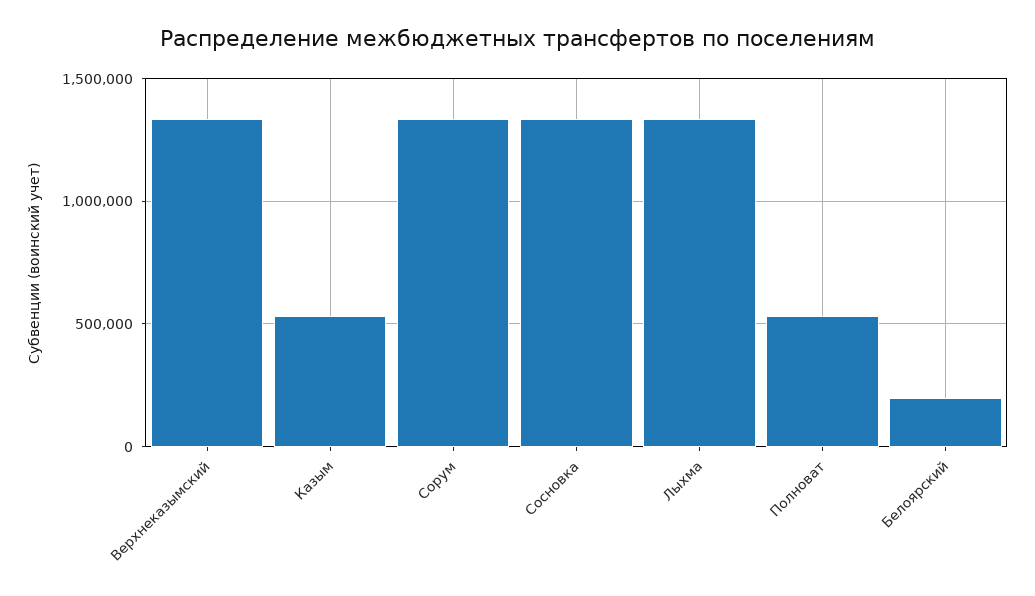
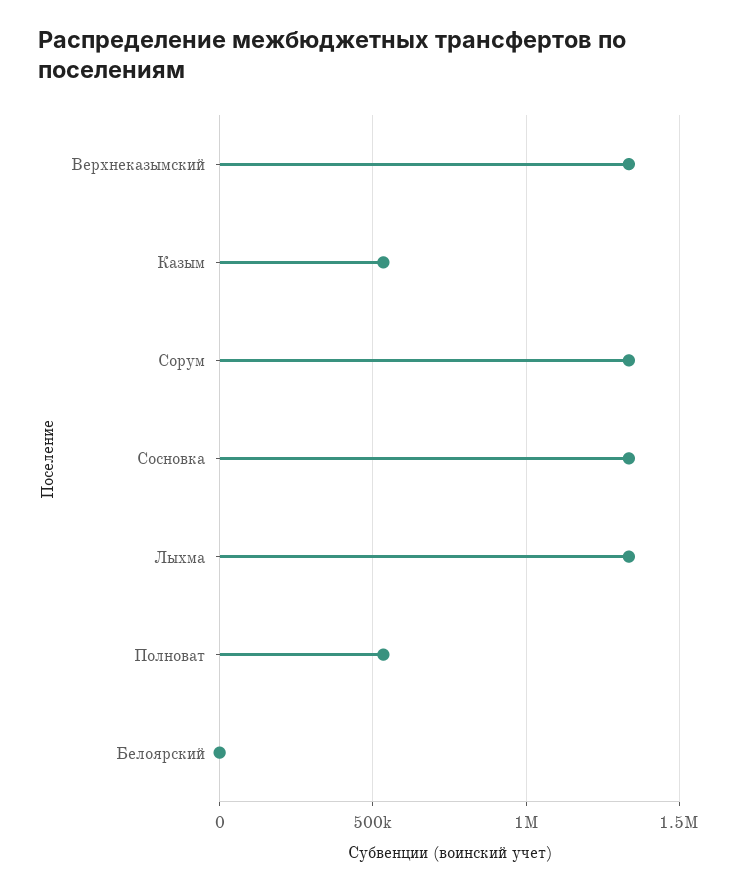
  {
    "Верхнеказымский": 1350000,
    "Казым": 550000,
    "Сорум": 1350000,
    "Сосновка": 1350000,
    "Лыхма": 1350000,
    "Полноват": 550000,
-   "Белоярский": 200000
+   "Белоярский": 0
  }

